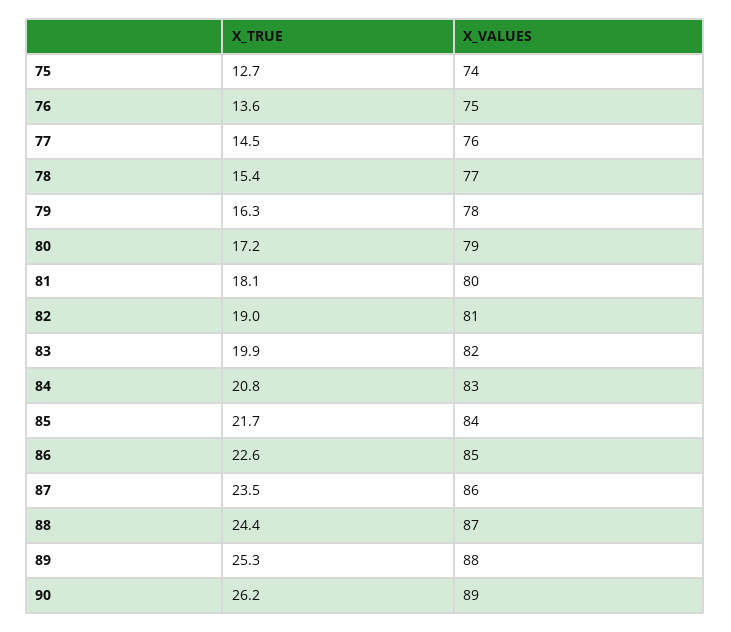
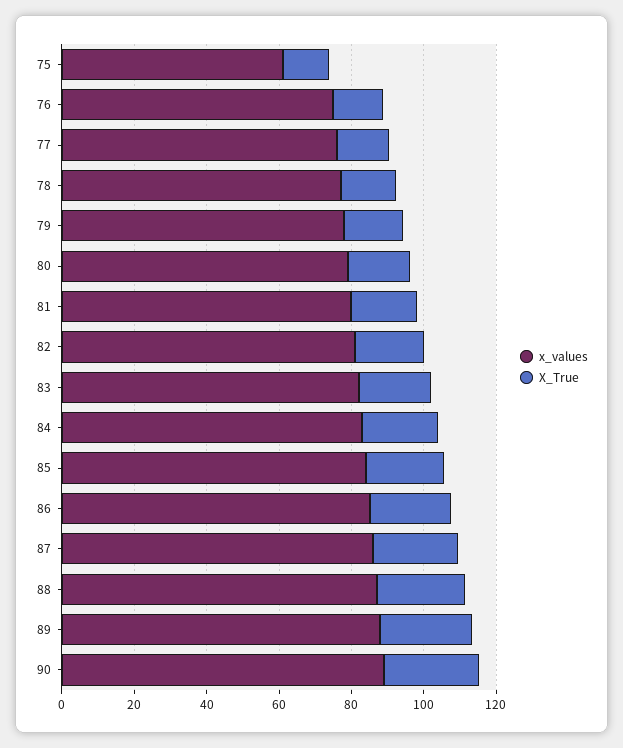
  {
    "X_TRUE": {
      "75": 12.7,
      "76": 13.6,
      "77": 14.5,
      "78": 15.4,
      "79": 16.3,
      "80": 17.2,
      "81": 18.1,
      "82": 19,
      "83": 19.9,
      "84": 20.8,
      "85": 21.7,
      "86": 22.6,
      "87": 23.5,
      "88": 24.4,
      "89": 25.3,
      "90": 26.2
    },
    "X_VALUES": {
-     "75": 74,
+     "75": 60,
      "76": 75,
      "77": 76,
      "78": 77,
      "79": 78,
      "80": 79,
      "81": 80,
      "82": 81,
      "83": 82,
      "84": 83,
      "85": 84,
      "86": 85,
      "87": 86,
      "88": 87,
      "89": 88,
      "90": 89
    }
  }

